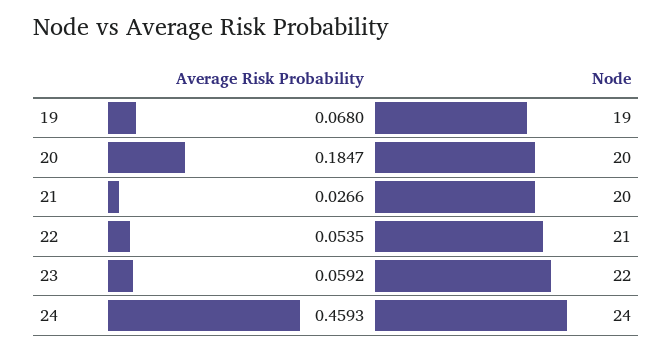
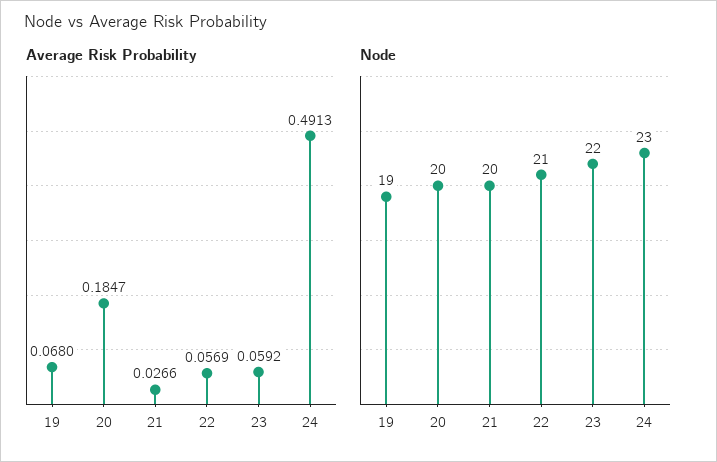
  {
    "Average Risk Probability": {
      "19": 0.068,
      "20": 0.1847,
      "21": 0.0266,
-     "22": 0.0535,
+     "22": 0.0569,
      "23": 0.0592,
-     "24": 0.4593
+     "24": 0.4913
    },
    "Node": {
      "19": 19,
      "20": 20,
      "21": 20,
      "22": 21,
      "23": 22,
-     "24": 24
+     "24": 23
    }
  }

